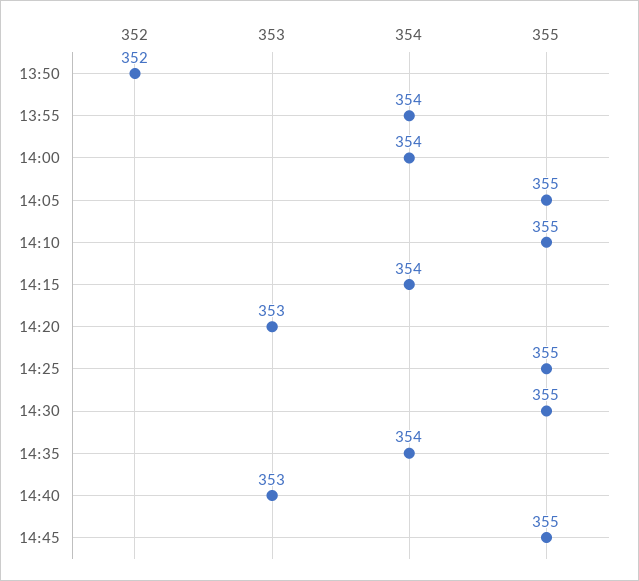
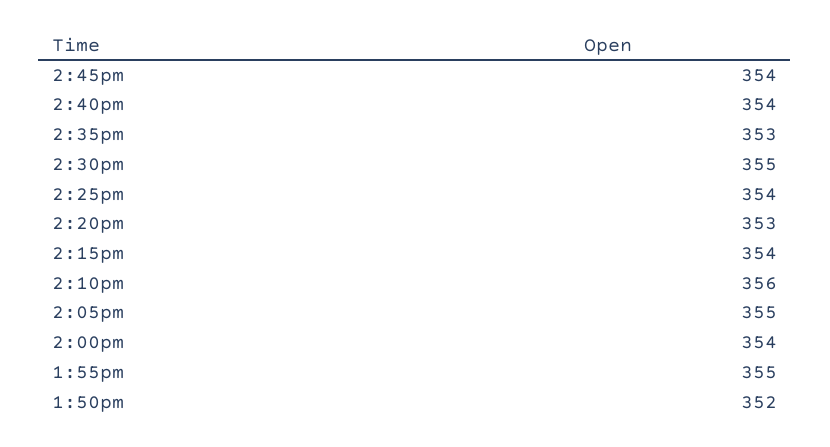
  {
    "13:50": 352,
-   "13:55": 354,
+   "13:55": 355,
    "14:00": 354,
    "14:05": 355,
-   "14:10": 355,
+   "14:10": 356,
    "14:15": 354,
    "14:20": 353,
-   "14:25": 355,
+   "14:25": 354,
    "14:30": 355,
-   "14:35": 354,
+   "14:35": 353,
-   "14:40": 353,
+   "14:40": 354,
-   "14:45": 355
+   "14:45": 354
  }

